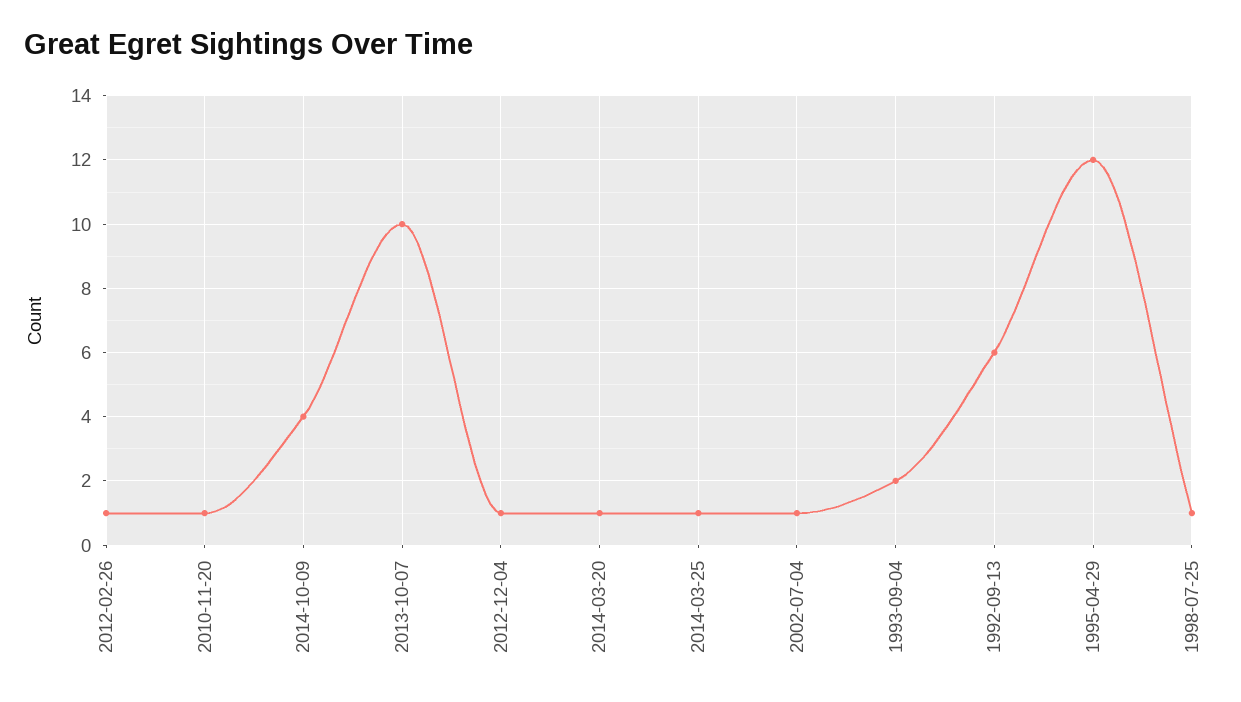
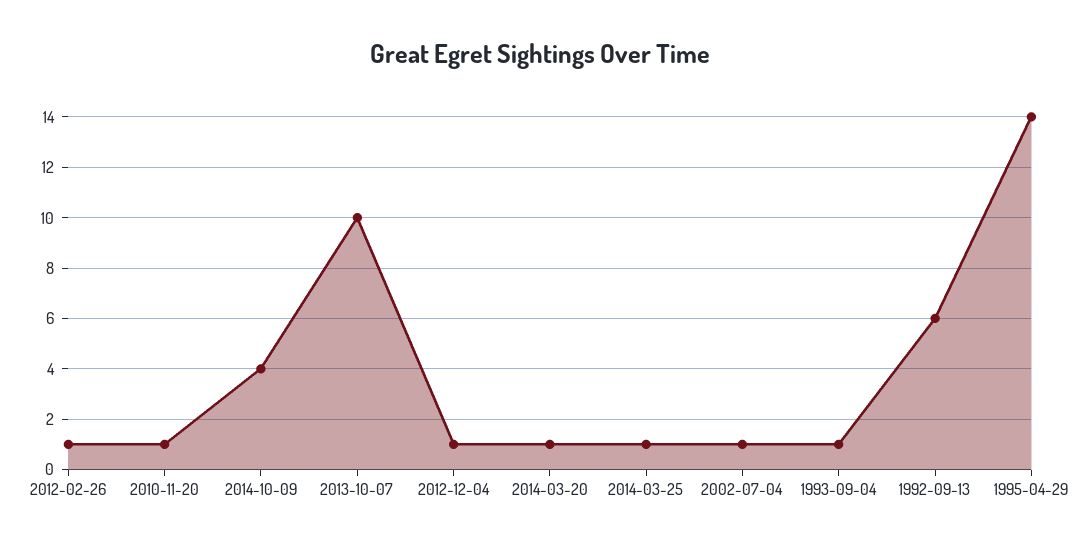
  {
    "2012-02-26": 1,
    "2010-11-20": 1,
    "2014-10-09": 4,
    "2013-10-07": 10,
    "2012-12-04": 1,
    "2014-03-20": 1,
    "2014-03-25": 1,
    "2002-07-04": 1,
-   "1993-09-04": 2,
+   "1993-09-04": 1,
    "1992-09-13": 6,
-   "1995-04-29": 12,
+   "1995-04-29": 14
-   "1998-07-25": 1
  }

